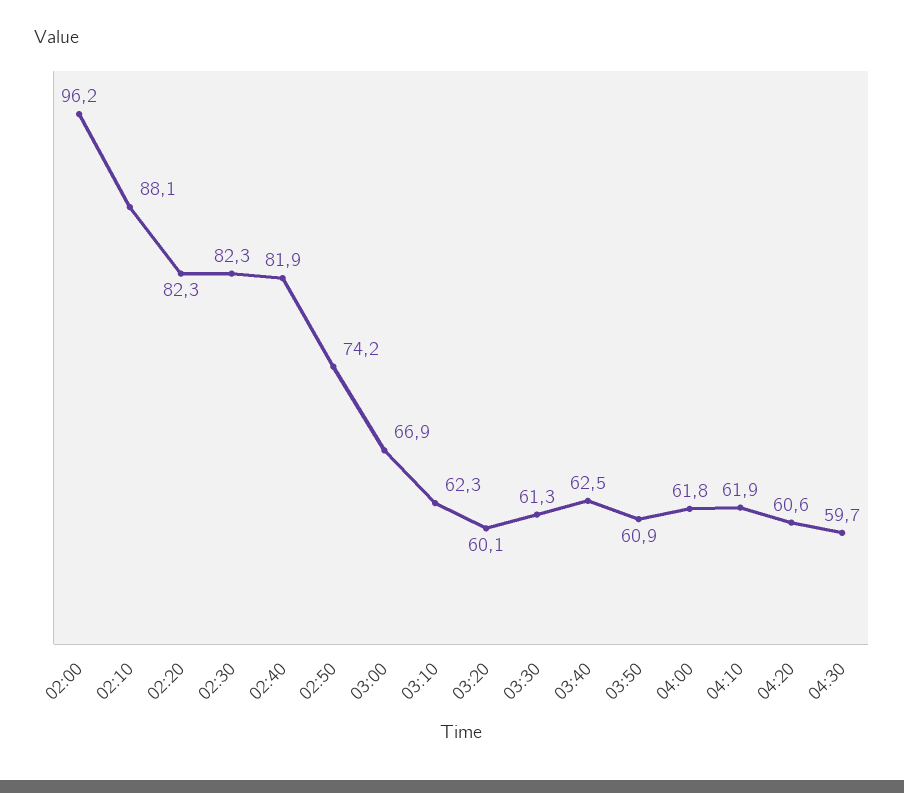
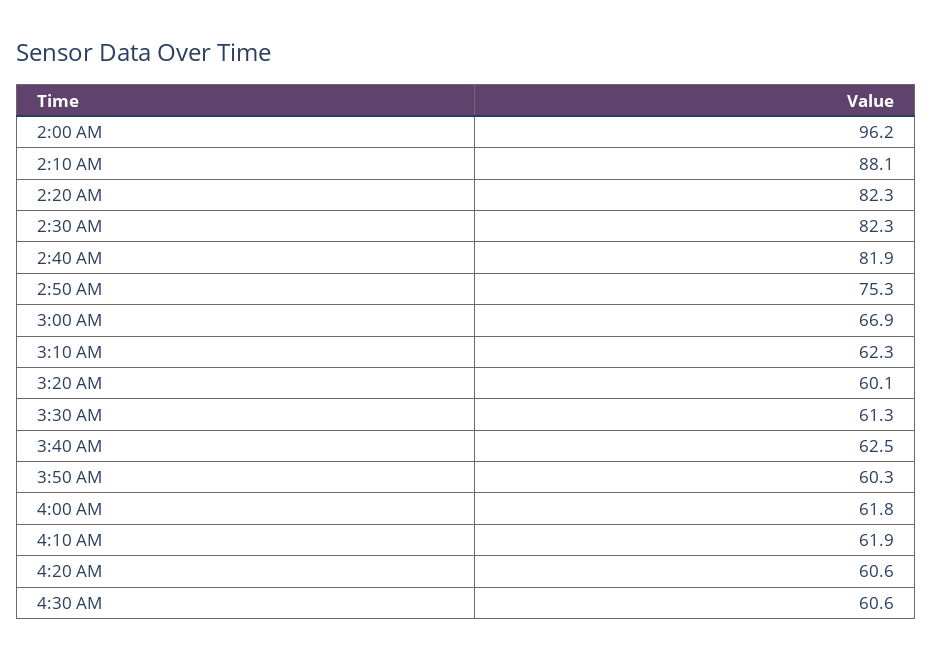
  {
    "02:00": 96.2,
    "02:10": 88.1,
    "02:20": 82.3,
    "02:30": 82.3,
    "02:40": 81.9,
-   "02:50": 74.2,
+   "02:50": 75.3,
    "03:00": 66.9,
    "03:10": 62.3,
    "03:20": 60.1,
    "03:30": 61.3,
    "03:40": 62.5,
-   "03:50": 60.9,
+   "03:50": 60.3,
    "04:00": 61.8,
    "04:10": 61.9,
    "04:20": 60.6,
-   "04:30": 59.7
+   "04:30": 60.6
  }

